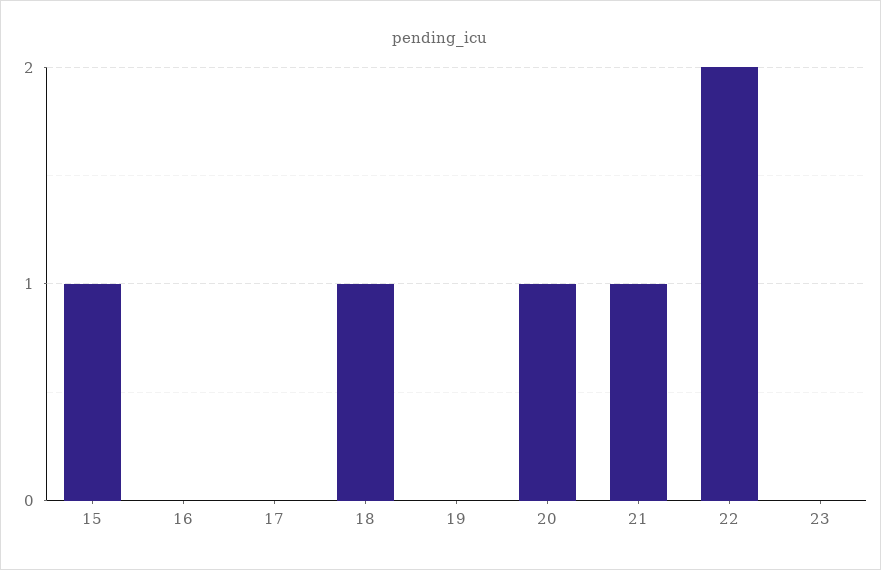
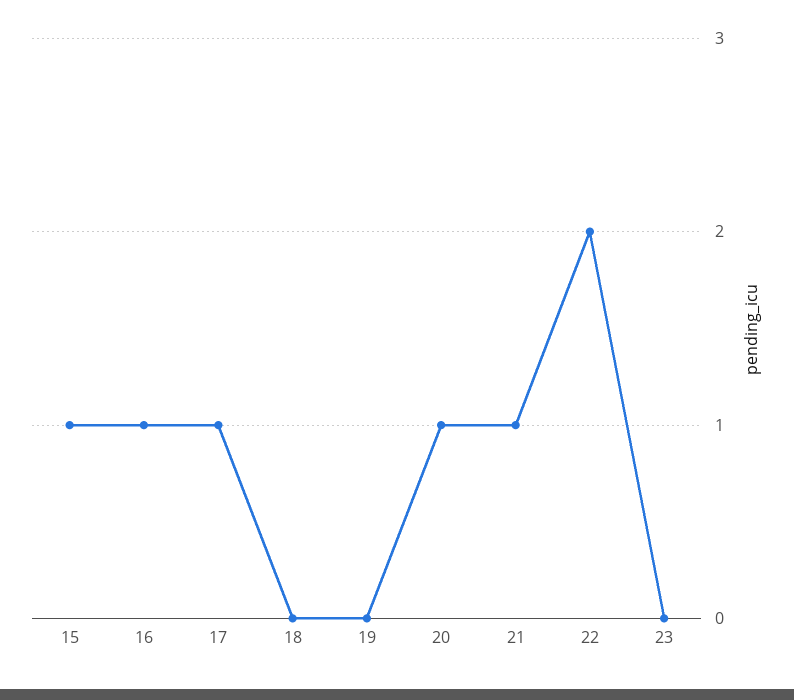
  {
    "15": 1,
-   "16": 0,
+   "16": 1,
-   "17": 0,
+   "17": 1,
-   "18": 1,
+   "18": 0,
    "19": 0,
    "20": 1,
    "21": 1,
    "22": 2,
    "23": 0
  }

